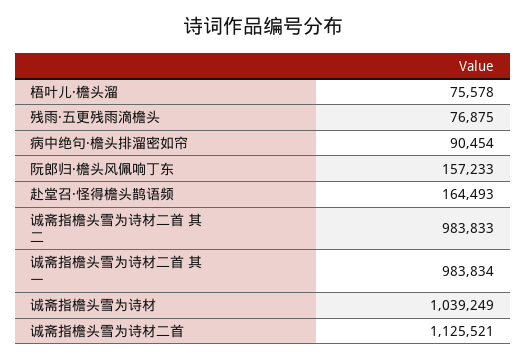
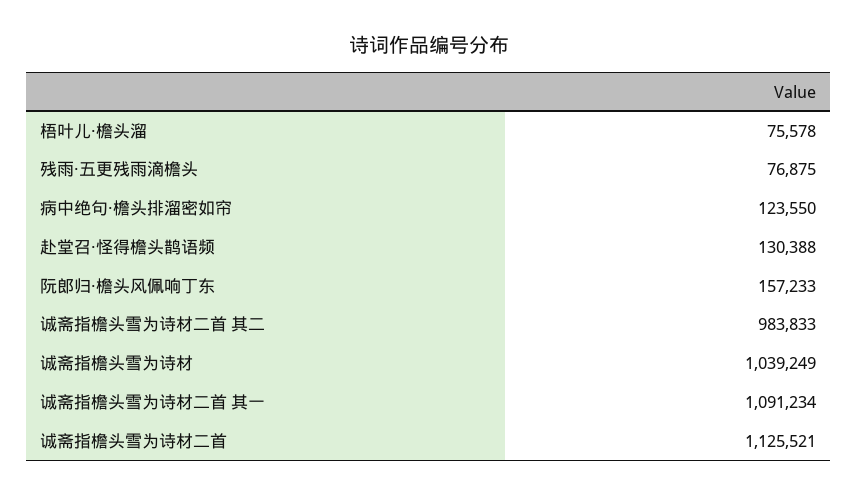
  {
    "梧叶儿·檐头溜": 75578,
    "残雨·五更残雨滴檐头": 76875,
-   "病中绝句·檐头排溜密如帘": 90454,
+   "病中绝句·檐头排溜密如帘": 123550,
    "阮郎归·檐头风佩响丁东": 157233,
-   "赴堂召·怪得檐头鹊语频": 164493,
+   "赴堂召·怪得檐头鹊语频": 130388,
    "诚斋指檐头雪为诗材二首 其二": 983833,
-   "诚斋指檐头雪为诗材二首 其一": 983834,
+   "诚斋指檐头雪为诗材二首 其一": 1091234,
    "诚斋指檐头雪为诗材": 1039249,
    "诚斋指檐头雪为诗材二首": 1125521
  }

